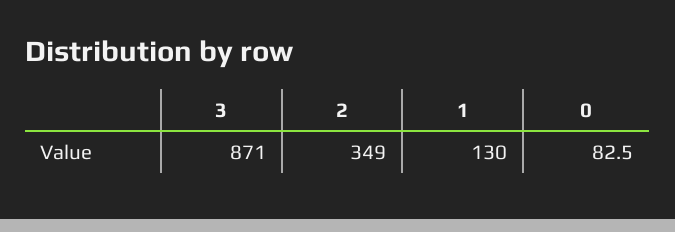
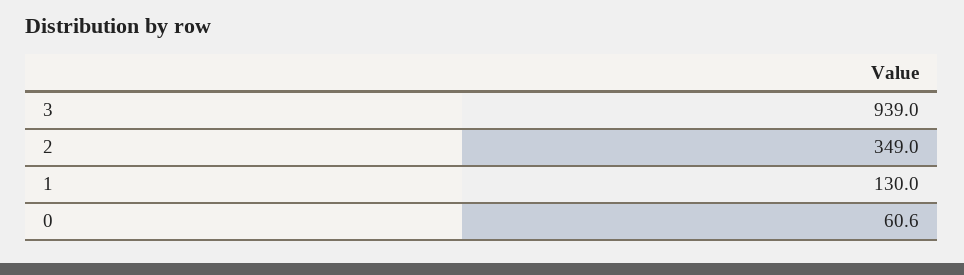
  {
-   "3": 871,
+   "3": 939,
    "2": 349,
    "1": 130,
-   "0": 82.5
+   "0": 60.6
  }

